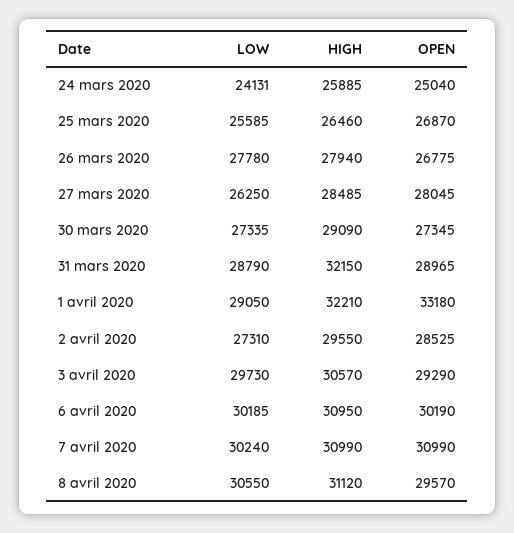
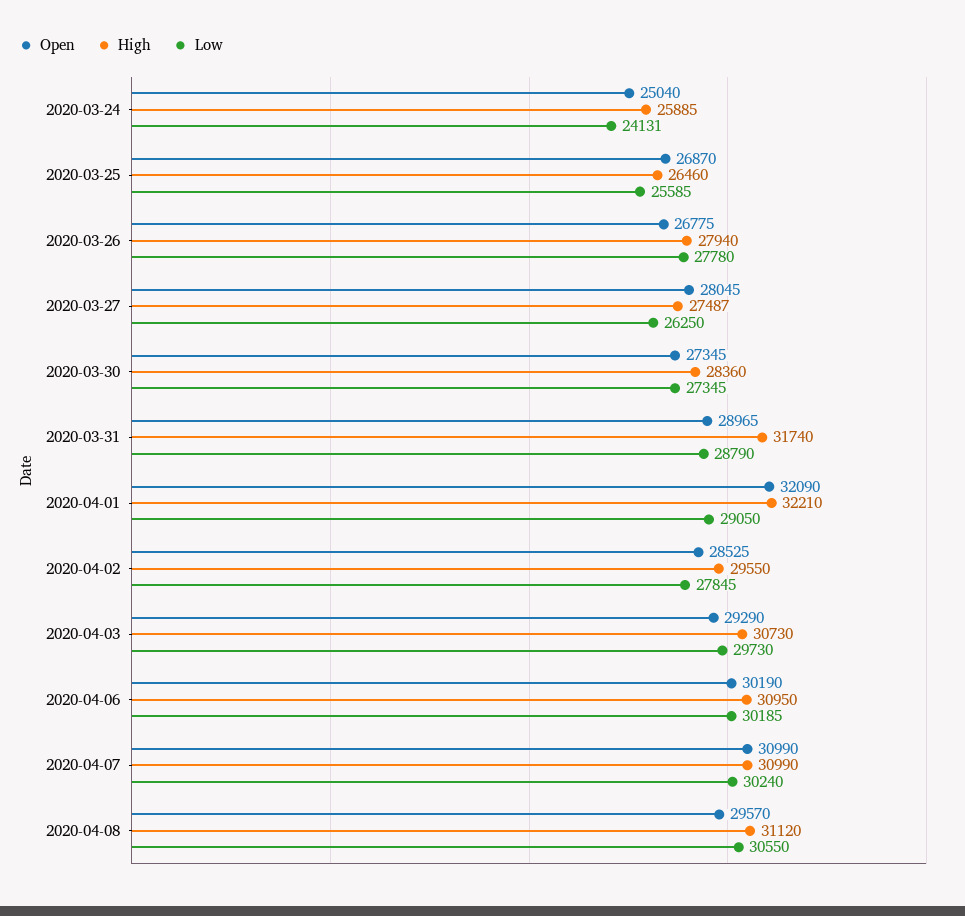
  {
    "LOW": {
      "24 mars 2020": 24131,
      "25 mars 2020": 25585,
      "26 mars 2020": 27780,
      "27 mars 2020": 26250,
-     "30 mars 2020": 27335,
+     "30 mars 2020": 27345,
      "31 mars 2020": 28790,
      "1 avril 2020": 29050,
-     "2 avril 2020": 27310,
+     "2 avril 2020": 27845,
      "3 avril 2020": 29730,
      "6 avril 2020": 30185,
      "7 avril 2020": 30240,
      "8 avril 2020": 30550
    },
    "HIGH": {
      "24 mars 2020": 25885,
      "25 mars 2020": 26460,
      "26 mars 2020": 27940,
-     "27 mars 2020": 28485,
+     "27 mars 2020": 27487,
-     "30 mars 2020": 29090,
+     "30 mars 2020": 28360,
-     "31 mars 2020": 32150,
+     "31 mars 2020": 31740,
      "1 avril 2020": 32210,
      "2 avril 2020": 29550,
-     "3 avril 2020": 30570,
+     "3 avril 2020": 30730,
      "6 avril 2020": 30950,
      "7 avril 2020": 30990,
      "8 avril 2020": 31120
    },
    "OPEN": {
      "24 mars 2020": 25040,
      "25 mars 2020": 26870,
      "26 mars 2020": 26775,
      "27 mars 2020": 28045,
      "30 mars 2020": 27345,
      "31 mars 2020": 28965,
-     "1 avril 2020": 33180,
+     "1 avril 2020": 32090,
      "2 avril 2020": 28525,
      "3 avril 2020": 29290,
      "6 avril 2020": 30190,
      "7 avril 2020": 30990,
      "8 avril 2020": 29570
    }
  }

